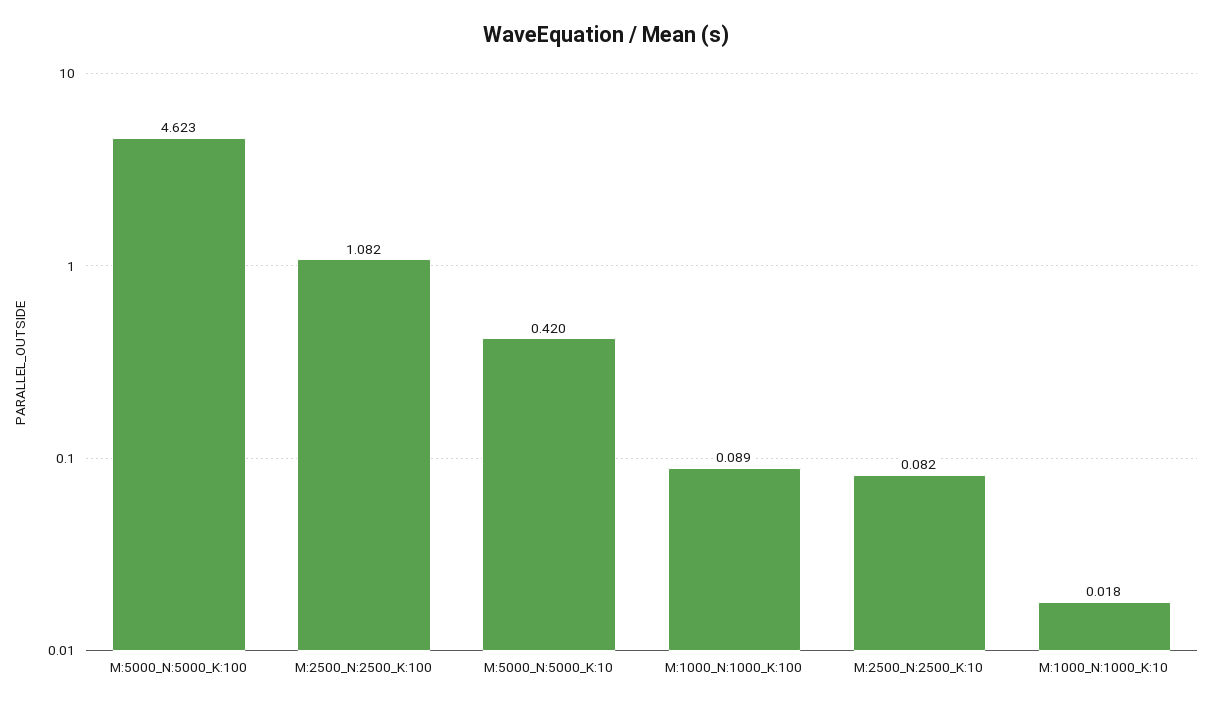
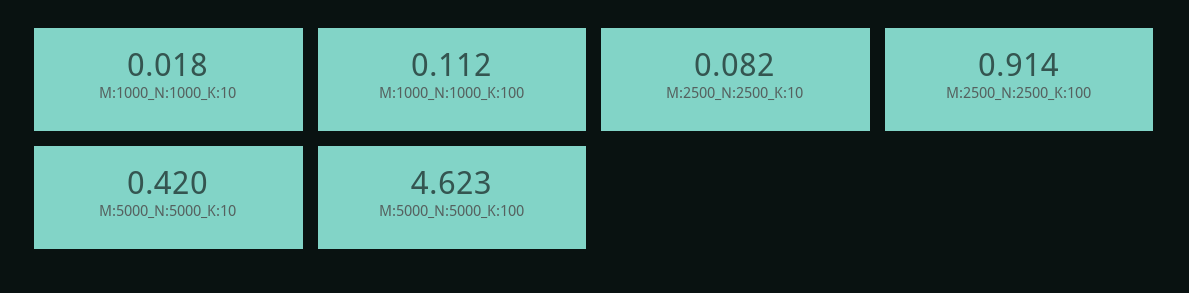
  {
    "M:5000_N:5000_K:100": 4.623,
-   "M:2500_N:2500_K:100": 1.082,
+   "M:2500_N:2500_K:100": 0.914,
    "M:5000_N:5000_K:10": 0.42,
-   "M:1000_N:1000_K:100": 0.089,
+   "M:1000_N:1000_K:100": 0.112,
    "M:2500_N:2500_K:10": 0.082,
    "M:1000_N:1000_K:10": 0.018
  }

